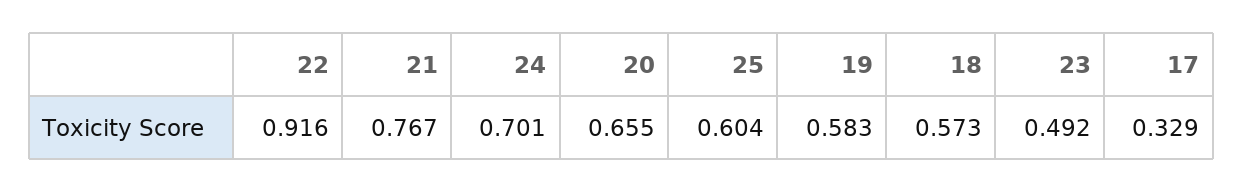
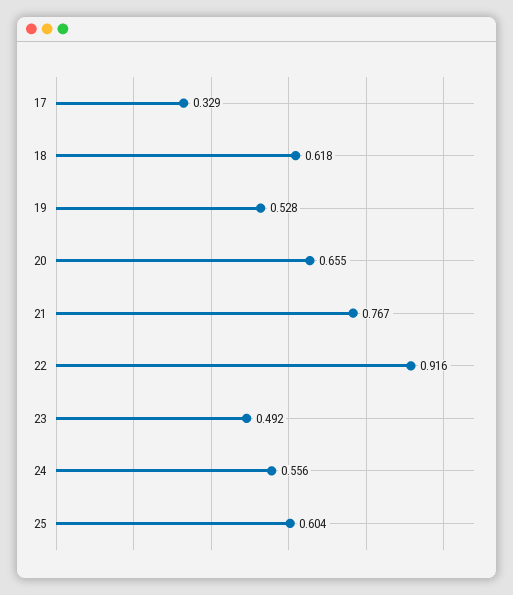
  {
    "22": 0.916,
    "21": 0.767,
-   "24": 0.701,
+   "24": 0.556,
    "20": 0.655,
    "25": 0.604,
-   "19": 0.583,
+   "19": 0.528,
-   "18": 0.573,
+   "18": 0.618,
    "23": 0.492,
    "17": 0.329
  }

